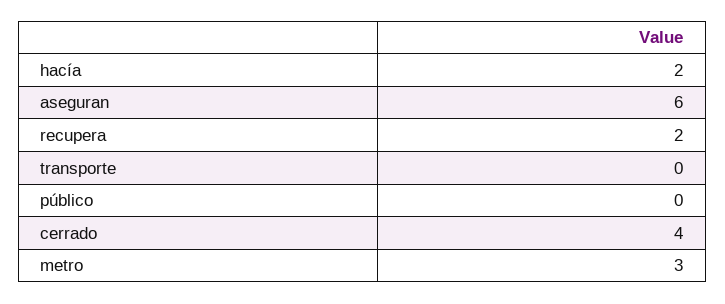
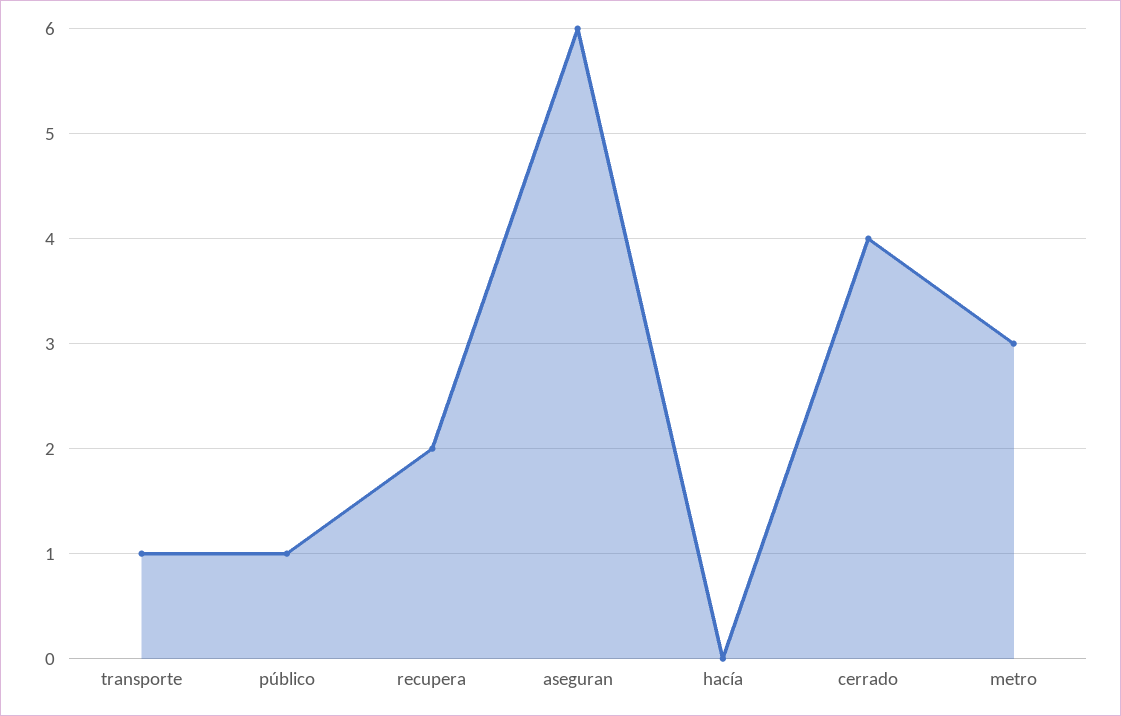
  {
-   "hacía": 2,
+   "hacía": 0,
    "aseguran": 6,
    "recupera": 2,
-   "transporte": 0,
+   "transporte": 1,
-   "público": 0,
+   "público": 1,
    "cerrado": 4,
    "metro": 3
  }

